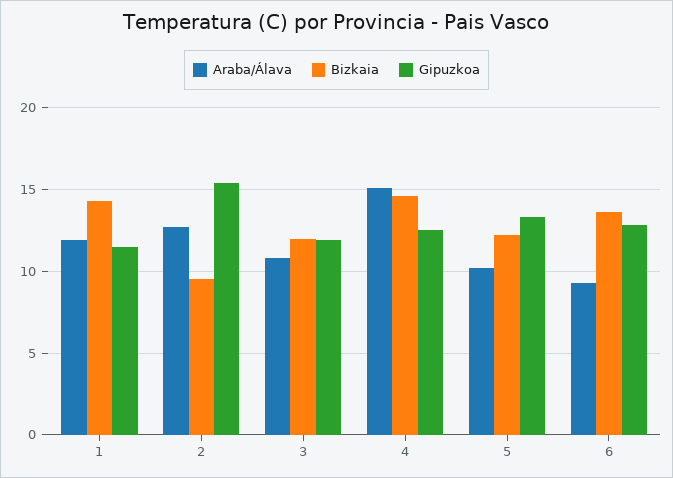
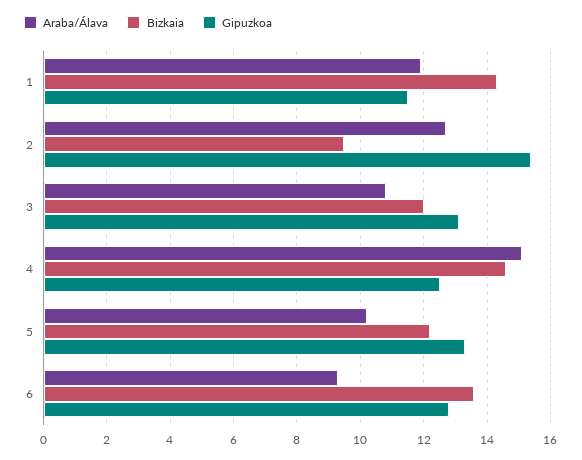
  {
    "Araba/Álava": {
      "1": 12,
      "2": 12.5,
      "3": 11,
      "4": 15,
      "5": 10,
      "6": 9.5
    },
    "Bizkaia": {
      "1": 14.5,
      "2": 9.5,
      "3": 12,
      "4": 14.5,
      "5": 12,
      "6": 13.5
    },
    "Gipuzkoa": {
      "1": 11.5,
      "2": 15.5,
-     "3": 12,
+     "3": 13,
      "4": 12.5,
      "5": 13.5,
      "6": 13
    }
  }

